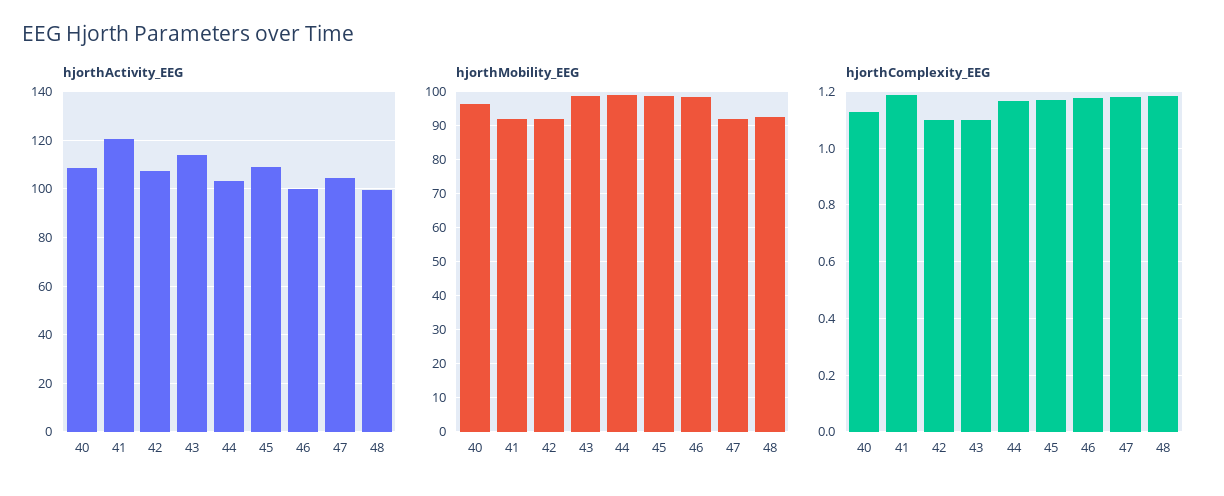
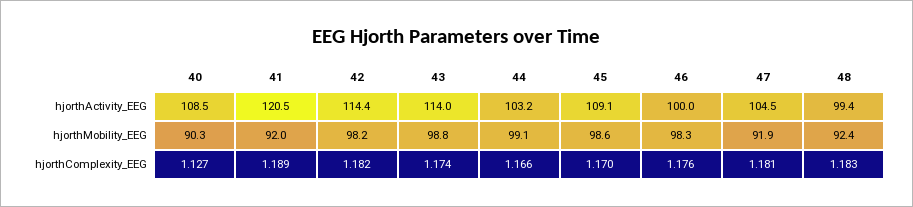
  {
    "hjorthActivity_EEG": {
      "40": 108.5,
      "41": 120.5,
-     "42": 107.5,
+     "42": 114.4,
      "43": 114,
      "44": 103.2,
      "45": 109.1,
      "46": 100,
      "47": 104.5,
      "48": 99.4
    },
    "hjorthMobility_EEG": {
-     "40": 96,
+     "40": 90.3,
      "41": 92,
-     "42": 92,
+     "42": 98.2,
      "43": 98.8,
      "44": 99.1,
      "45": 98.6,
      "46": 98.3,
      "47": 91.9,
      "48": 92.4
    },
    "hjorthComplexity_EEG": {
      "40": 1.127,
      "41": 1.189,
-     "42": 1.1,
+     "42": 1.182,
-     "43": 1.1,
+     "43": 1.174,
      "44": 1.166,
      "45": 1.17,
      "46": 1.176,
      "47": 1.181,
      "48": 1.183
    }
  }

